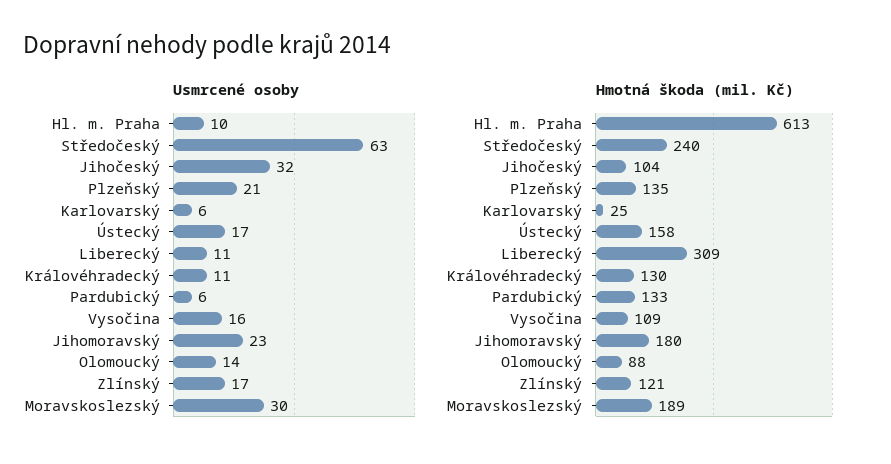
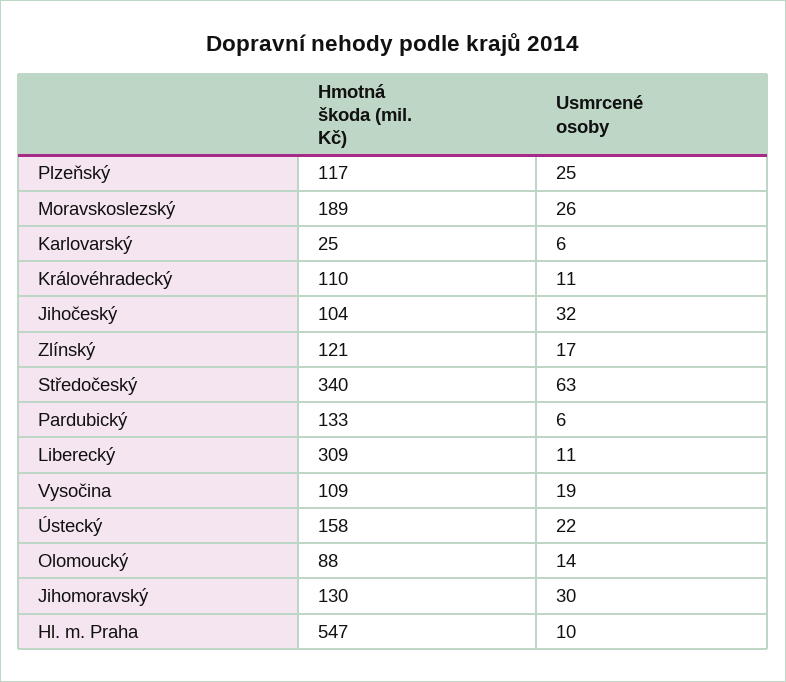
  {
    "Usmrcené osoby": {
      "Hl. m. Praha": 10,
      "Středočeský": 63,
      "Jihočeský": 32,
-     "Plzeňský": 21,
+     "Plzeňský": 25,
      "Karlovarský": 6,
-     "Ústecký": 17,
+     "Ústecký": 22,
      "Liberecký": 11,
      "Královéhradecký": 11,
      "Pardubický": 6,
-     "Vysočina": 16,
+     "Vysočina": 19,
-     "Jihomoravský": 23,
+     "Jihomoravský": 30,
      "Olomoucký": 14,
      "Zlínský": 17,
-     "Moravskoslezský": 30
+     "Moravskoslezský": 26
    },
    "Hmotná škoda (mil. Kč)": {
-     "Hl. m. Praha": 613,
+     "Hl. m. Praha": 547,
-     "Středočeský": 240,
+     "Středočeský": 340,
      "Jihočeský": 104,
-     "Plzeňský": 135,
+     "Plzeňský": 117,
      "Karlovarský": 25,
      "Ústecký": 158,
      "Liberecký": 309,
-     "Královéhradecký": 130,
+     "Královéhradecký": 110,
      "Pardubický": 133,
      "Vysočina": 109,
-     "Jihomoravský": 180,
+     "Jihomoravský": 130,
      "Olomoucký": 88,
      "Zlínský": 121,
      "Moravskoslezský": 189
    }
  }

